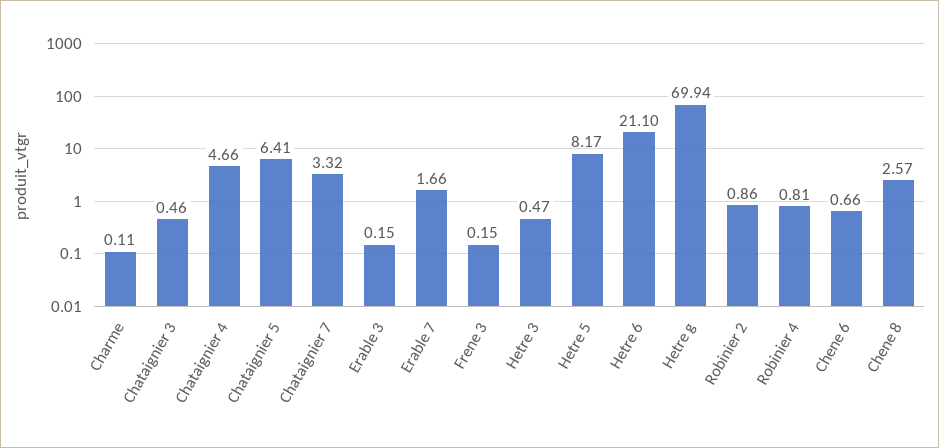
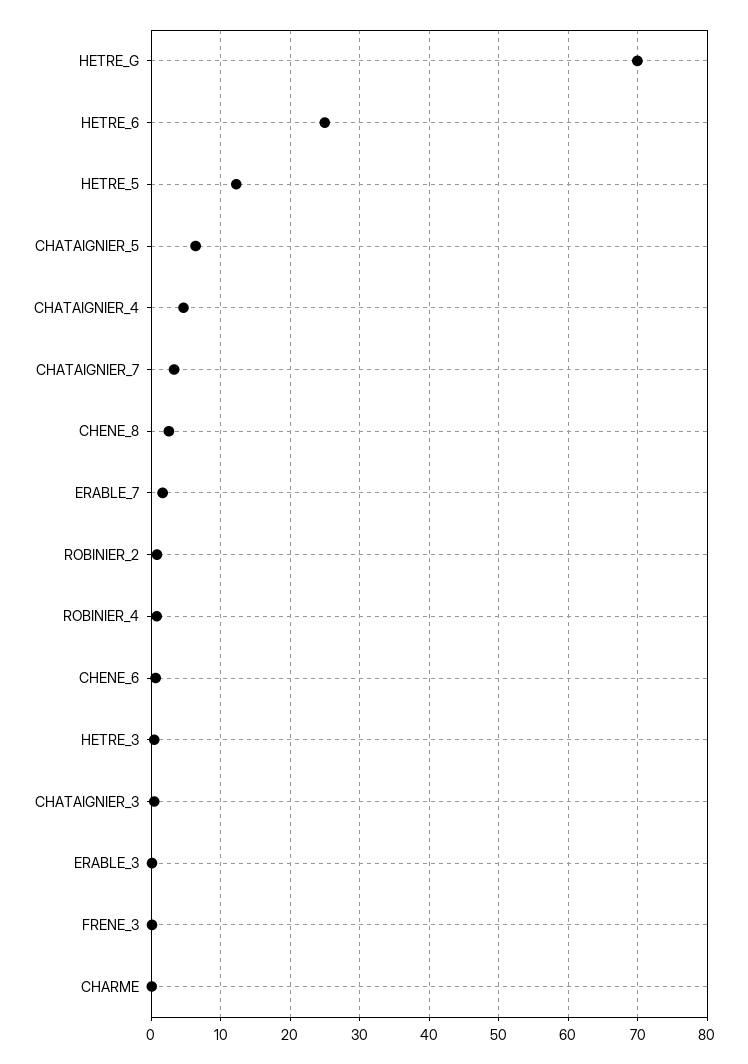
  {
    "Charme": 0.11,
    "Chataignier 3": 0.46,
    "Chataignier 4": 4.66,
    "Chataignier 5": 6.41,
    "Chataignier 7": 3.32,
    "Erable 3": 0.15,
    "Erable 7": 1.66,
    "Frene 3": 0.15,
    "Hetre 3": 0.47,
-   "Hetre 5": 8.17,
+   "Hetre 5": 12,
-   "Hetre 6": 21.1,
+   "Hetre 6": 25,
    "Hetre g": 69.94,
    "Robinier 2": 0.86,
    "Robinier 4": 0.81,
    "Chene 6": 0.66,
    "Chene 8": 2.57
  }

